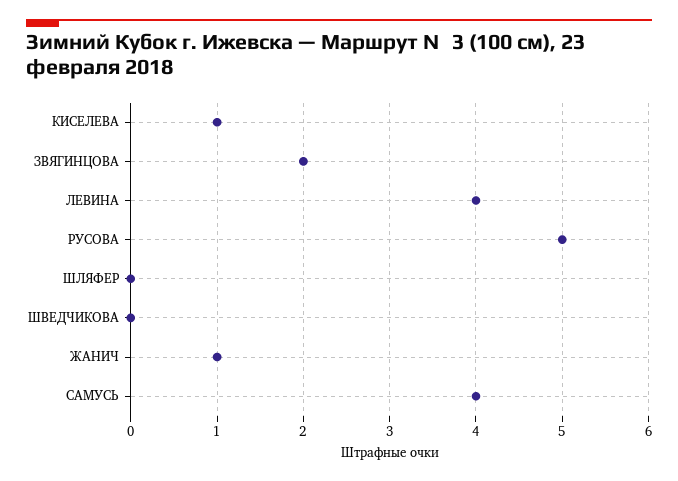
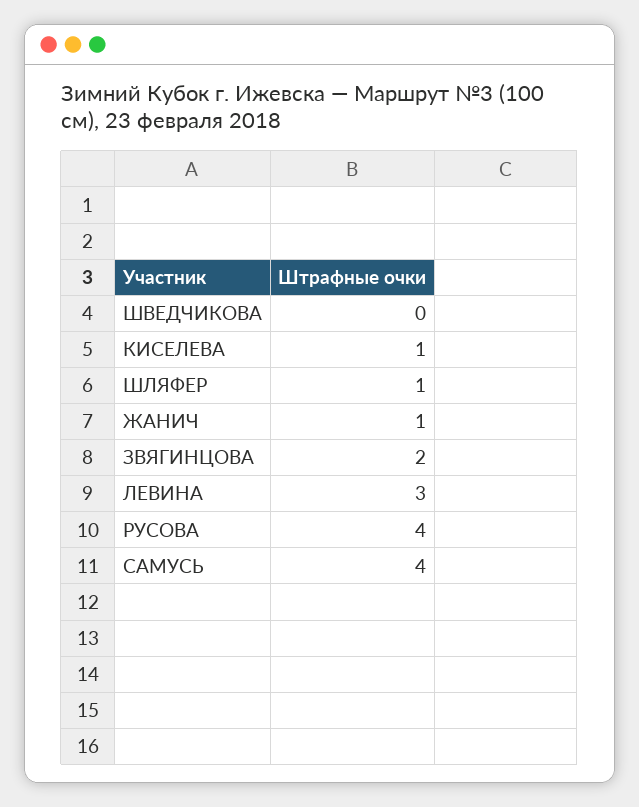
  {
    "КИСЕЛЕВА": 1,
    "ЗВЯГИНЦОВА": 2,
-   "ЛЕВИНА": 4,
+   "ЛЕВИНА": 3,
-   "РУСОВА": 5,
+   "РУСОВА": 4,
-   "ШЛЯФЕР": 0,
+   "ШЛЯФЕР": 1,
    "ШВЕДЧИКОВА": 0,
    "ЖАНИЧ": 1,
    "САМУСЬ": 4
  }

